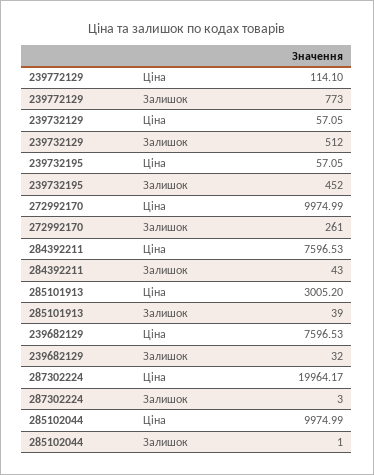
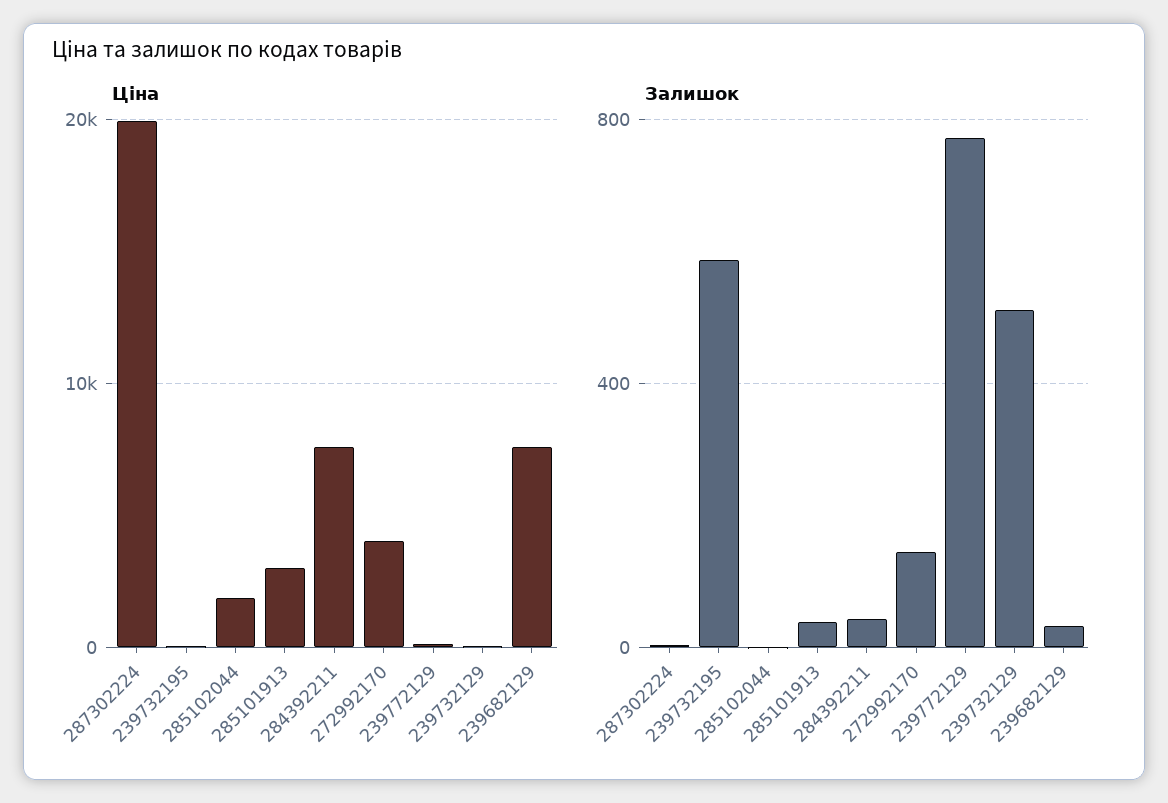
  {
    "Ціна": {
      "239772129": 114.1,
      "239732129": 57.05,
      "239732195": 57.05,
-     "272992170": 9974.99,
+     "272992170": 4000,
      "284392211": 7596.53,
      "285101913": 3005.2,
      "239682129": 7596.53,
      "287302224": 19964.17,
-     "285102044": 9974.99
+     "285102044": 2000
    },
    "Залишок": {
      "239772129": 773,
      "239732129": 512,
-     "239732195": 452,
+     "239732195": 600,
-     "272992170": 261,
+     "272992170": 150,
      "284392211": 43,
      "285101913": 39,
      "239682129": 32,
      "287302224": 3,
      "285102044": 1
    }
  }

